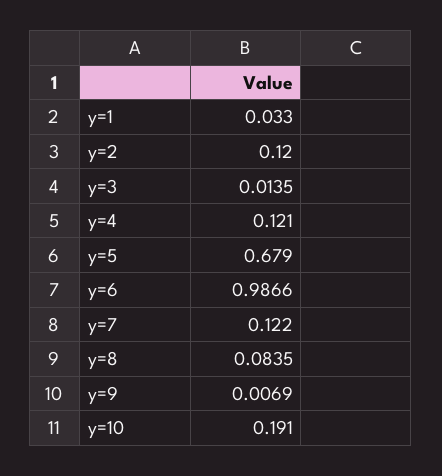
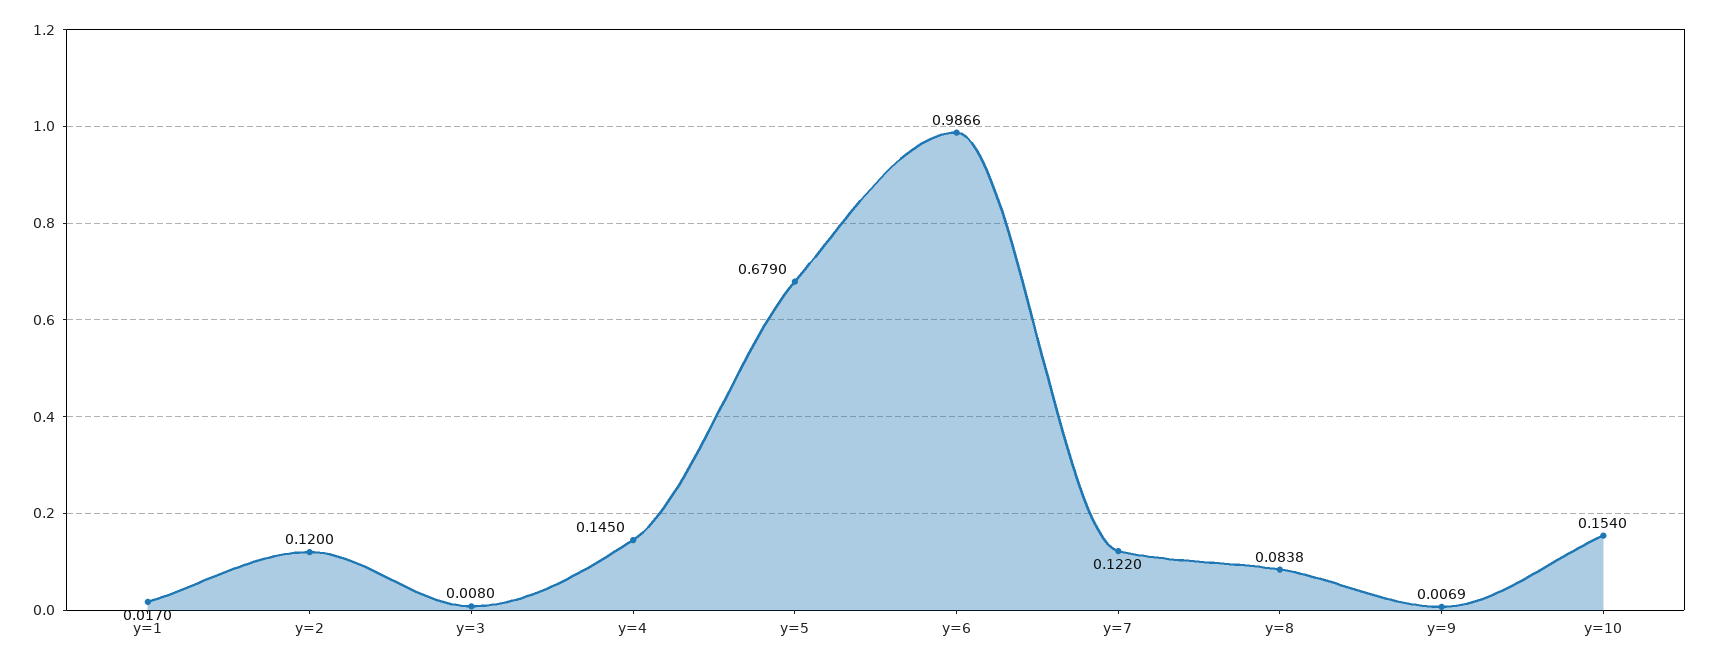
  {
-   "y=1": 0.033,
+   "y=1": 0.017,
    "y=2": 0.12,
-   "y=3": 0.0135,
+   "y=3": 0.008,
-   "y=4": 0.121,
+   "y=4": 0.145,
    "y=5": 0.679,
    "y=6": 0.9866,
    "y=7": 0.122,
-   "y=8": 0.0835,
+   "y=8": 0.0838,
    "y=9": 0.0069,
-   "y=10": 0.191
+   "y=10": 0.154
  }

